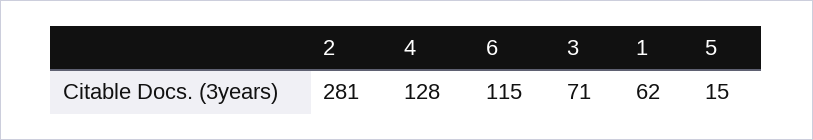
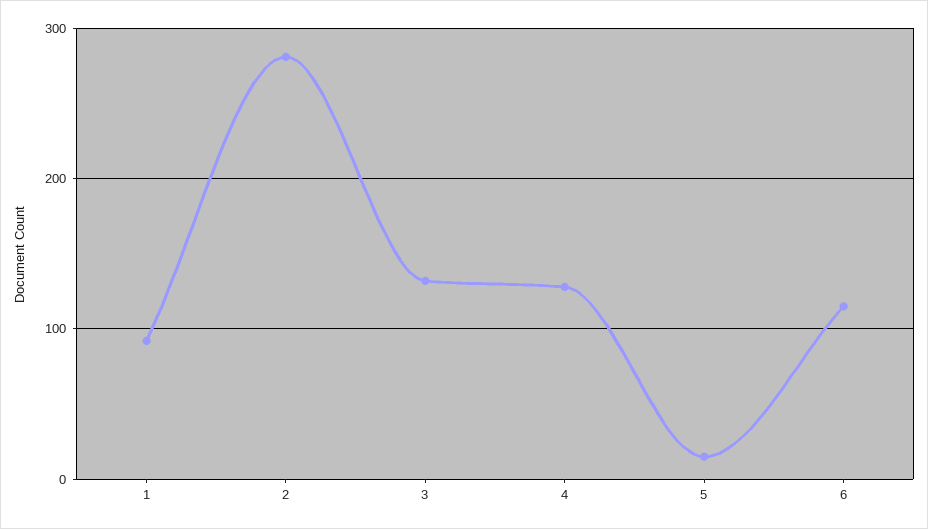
  {
    "2": 281,
    "4": 128,
    "6": 115,
-   "3": 71,
+   "3": 130,
-   "1": 62,
+   "1": 90,
    "5": 15
  }

